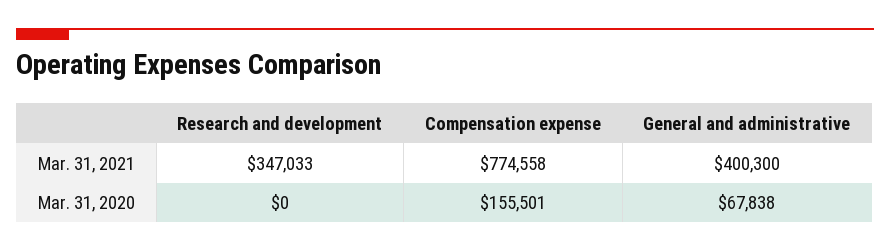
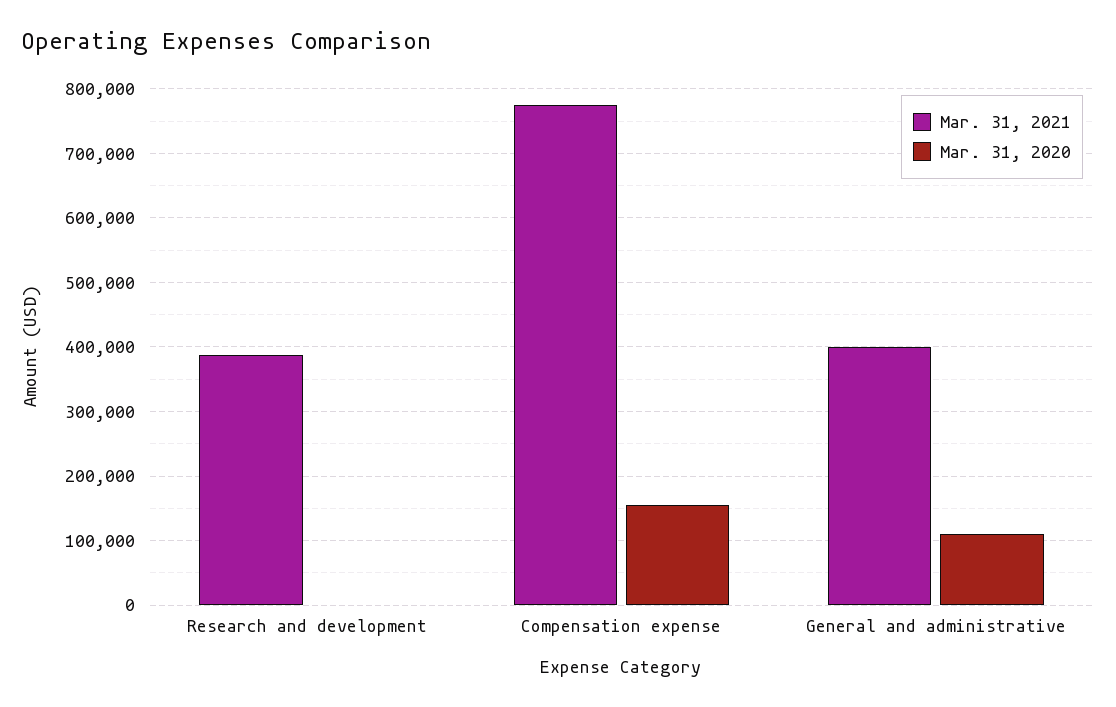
  {
    "Mar. 31, 2021": {
-     "Research and development": 347033,
+     "Research and development": 390000,
      "Compensation expense": 774558,
      "General and administrative": 400300
    },
    "Mar. 31, 2020": {
      "Research and development": 0,
      "Compensation expense": 155501,
-     "General and administrative": 67838
+     "General and administrative": 110000
    }
  }

